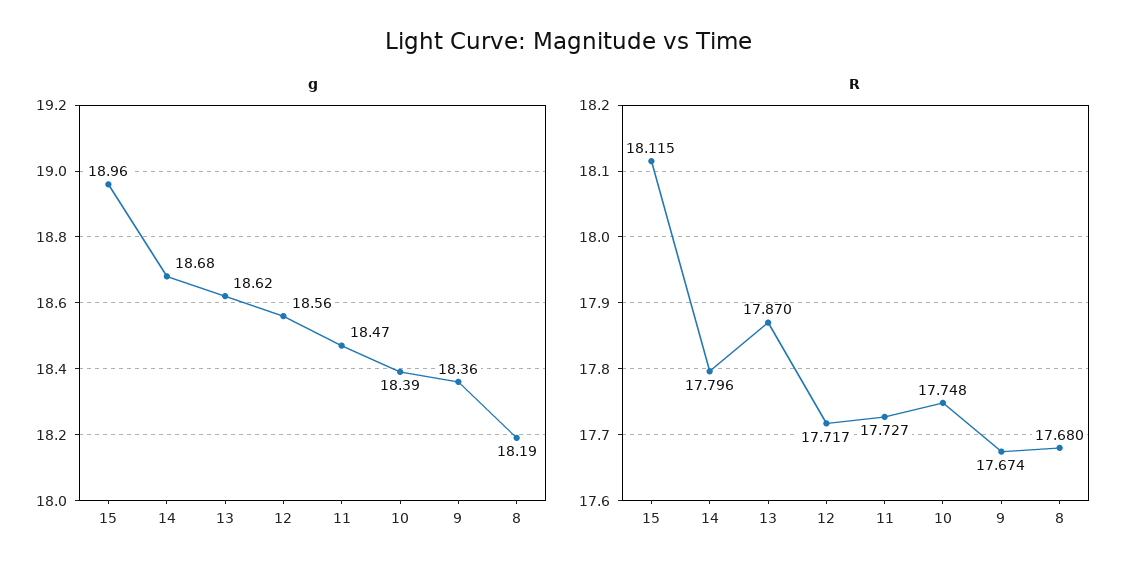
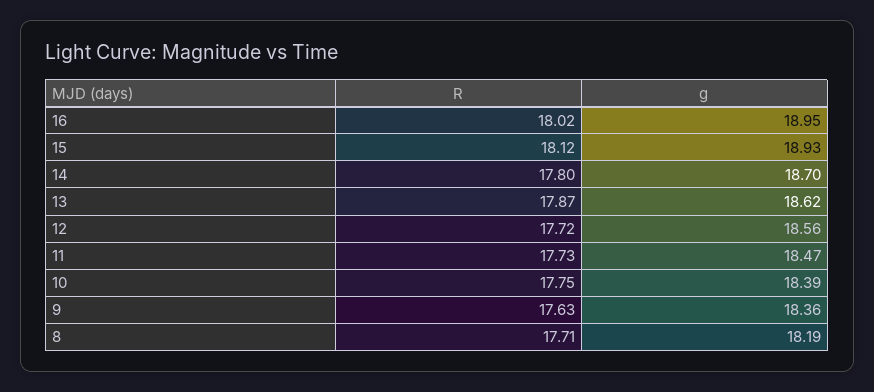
  {
    "g": {
-     "15": 18.96,
+     "15": 18.93,
-     "14": 18.68,
+     "14": 18.7,
      "13": 18.62,
      "12": 18.56,
      "11": 18.47,
      "10": 18.39,
      "9": 18.36,
-     "8": 18.19
+     "8": 18.19,
+     "16": 18.95
    },
    "R": {
      "15": 18.115,
      "14": 17.796,
      "13": 17.87,
      "12": 17.717,
      "11": 17.727,
      "10": 17.748,
-     "9": 17.674,
+     "9": 17.63,
-     "8": 17.68
+     "8": 17.71,
+     "16": 18.02
    }
  }

